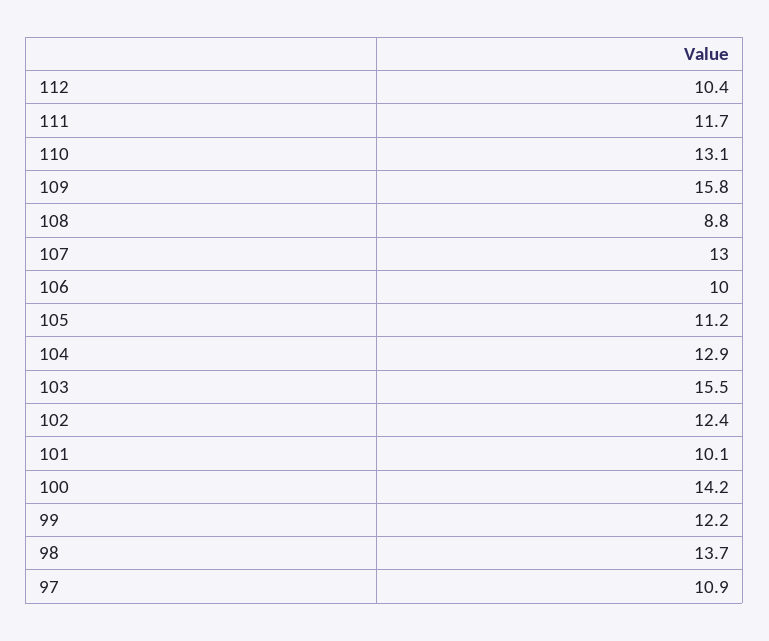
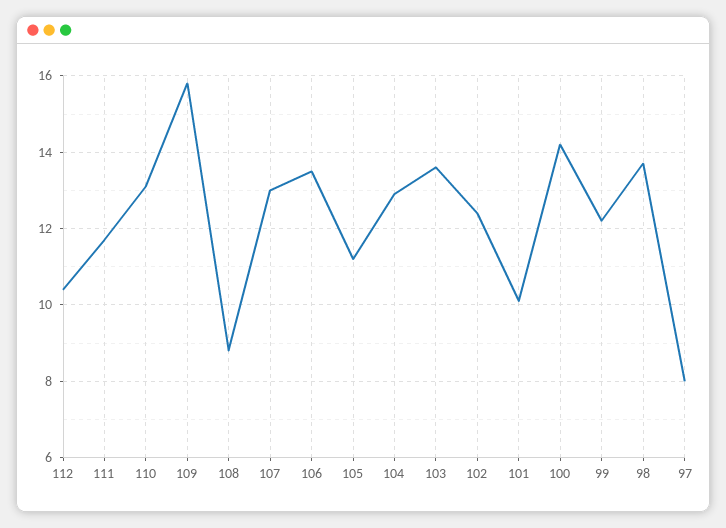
  {
    "112": 10.4,
    "111": 11.7,
    "110": 13.1,
    "109": 15.8,
    "108": 8.8,
    "107": 13,
-   "106": 10,
+   "106": 13.5,
    "105": 11.2,
    "104": 12.9,
-   "103": 15.5,
+   "103": 13.5,
    "102": 12.4,
    "101": 10.1,
    "100": 14.2,
    "99": 12.2,
    "98": 13.7,
-   "97": 10.9
+   "97": 8
  }

